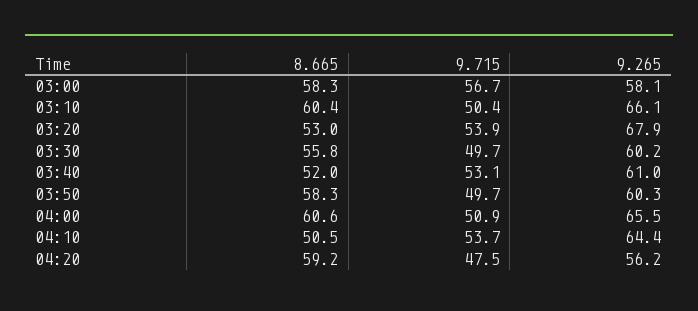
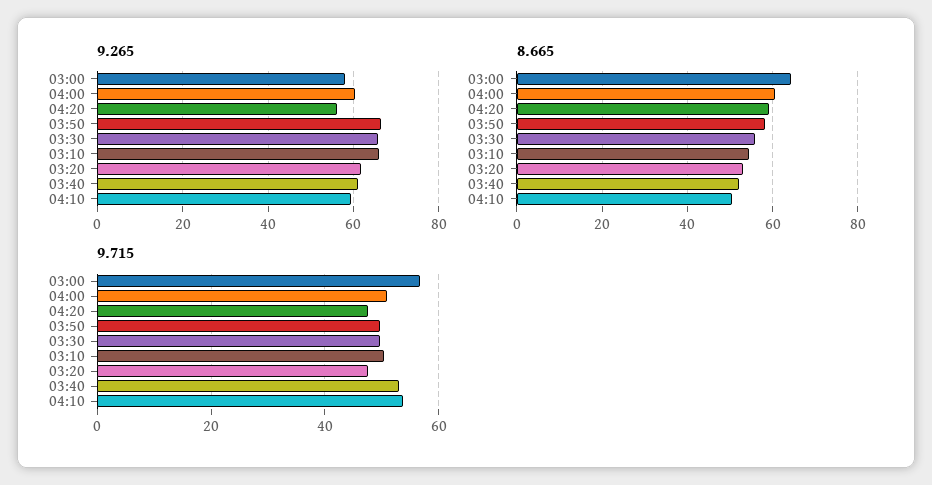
  {
    "8.665": {
-     "03:00": 58.3,
+     "03:00": 64,
-     "03:10": 60.4,
+     "03:10": 54,
      "03:20": 53,
      "03:30": 55.8,
      "03:40": 52,
      "03:50": 58.3,
      "04:00": 60.6,
      "04:10": 50.5,
      "04:20": 59.2
    },
    "9.715": {
      "03:00": 56.7,
      "03:10": 50.4,
-     "03:20": 53.9,
+     "03:20": 48,
      "03:30": 49.7,
      "03:40": 53.1,
      "03:50": 49.7,
      "04:00": 50.9,
      "04:10": 53.7,
      "04:20": 47.5
    },
    "9.265": {
      "03:00": 58.1,
      "03:10": 66.1,
-     "03:20": 67.9,
+     "03:20": 62,
-     "03:30": 60.2,
+     "03:30": 66,
      "03:40": 61,
-     "03:50": 60.3,
+     "03:50": 66,
-     "04:00": 65.5,
+     "04:00": 60,
-     "04:10": 64.4,
+     "04:10": 60,
      "04:20": 56.2
    }
  }

